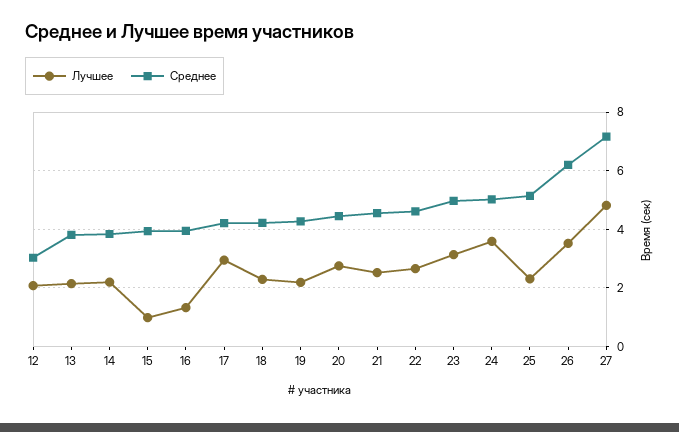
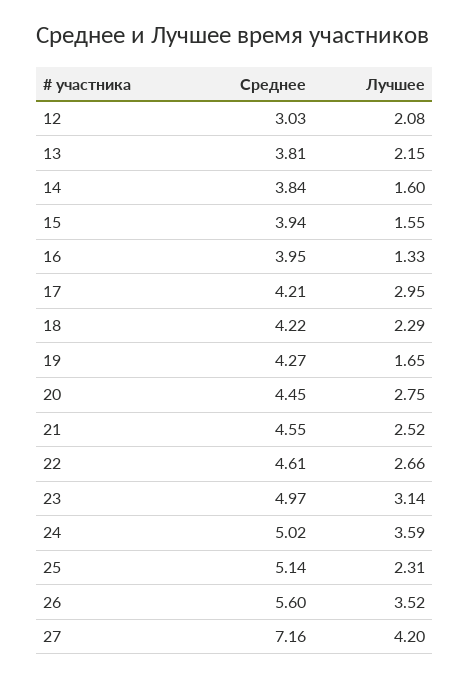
  {
    "Лучшее": {
      "12": 2.08,
      "13": 2.15,
-     "14": 2.25,
+     "14": 1.6,
-     "15": 1,
+     "15": 1.55,
      "16": 1.33,
      "17": 2.95,
      "18": 2.29,
-     "19": 2.25,
+     "19": 1.65,
      "20": 2.75,
      "21": 2.52,
      "22": 2.66,
      "23": 3.14,
      "24": 3.59,
      "25": 2.31,
      "26": 3.52,
-     "27": 4.75
+     "27": 4.2
    },
    "Среднее": {
      "12": 3.03,
      "13": 3.81,
      "14": 3.84,
      "15": 3.94,
      "16": 3.95,
      "17": 4.21,
      "18": 4.22,
      "19": 4.27,
      "20": 4.45,
      "21": 4.55,
      "22": 4.61,
      "23": 4.97,
      "24": 5.02,
      "25": 5.14,
-     "26": 6.25,
+     "26": 5.6,
      "27": 7.16
    }
  }

